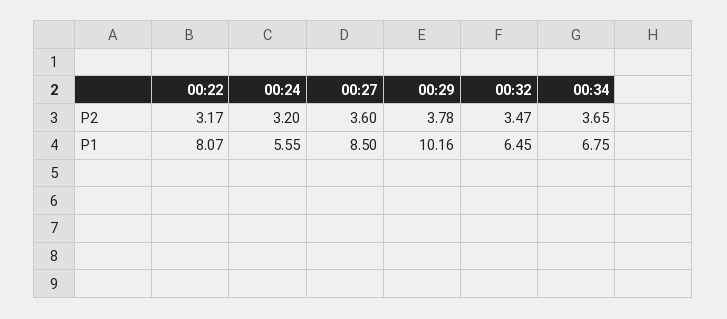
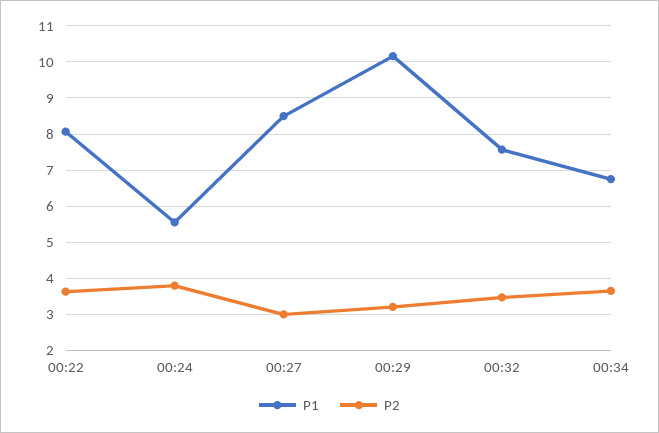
  {
    "P2": {
-     "00:22": 3.17,
+     "00:22": 3.6,
-     "00:24": 3.2,
+     "00:24": 3.8,
-     "00:27": 3.6,
+     "00:27": 3,
-     "00:29": 3.78,
+     "00:29": 3.2,
      "00:32": 3.47,
      "00:34": 3.65
    },
    "P1": {
      "00:22": 8.07,
      "00:24": 5.55,
      "00:27": 8.5,
      "00:29": 10.16,
-     "00:32": 6.45,
+     "00:32": 7.6,
      "00:34": 6.75
    }
  }

